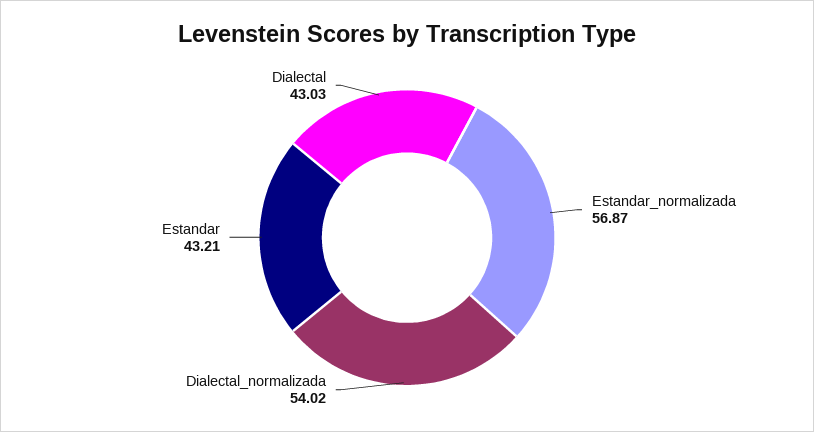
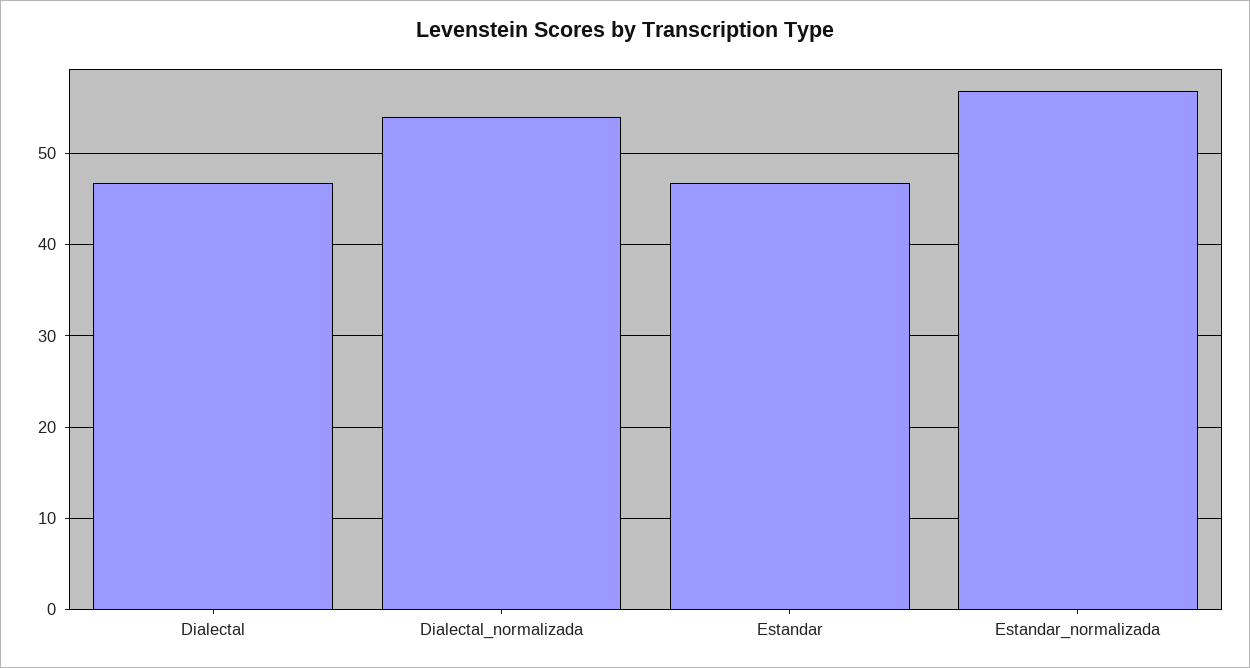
  {
    "Estandar_normalizada": 56.87,
    "Dialectal_normalizada": 54.02,
-   "Estandar": 43.21,
+   "Estandar": 47,
-   "Dialectal": 43.03
+   "Dialectal": 47
  }

